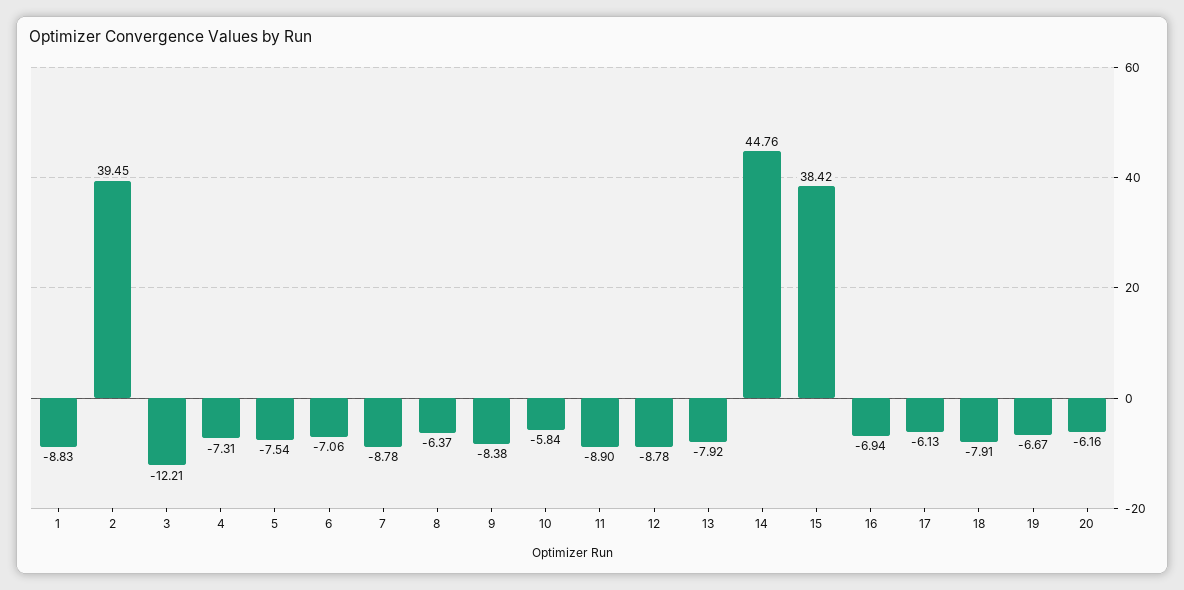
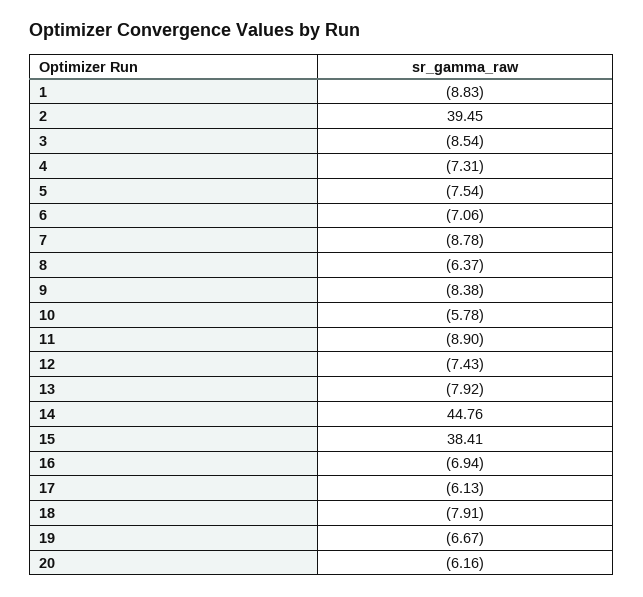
  {
    "1": -8.83,
    "2": 39.45,
-   "3": -12.21,
+   "3": -8.54,
    "4": -7.31,
    "5": -7.54,
    "6": -7.06,
    "7": -8.78,
    "8": -6.37,
    "9": -8.38,
-   "10": -5.84,
+   "10": -5.78,
    "11": -8.9,
-   "12": -8.78,
+   "12": -7.43,
    "13": -7.92,
    "14": 44.76,
-   "15": 38.42,
+   "15": 38.41,
    "16": -6.94,
    "17": -6.13,
    "18": -7.91,
    "19": -6.67,
    "20": -6.16
  }

